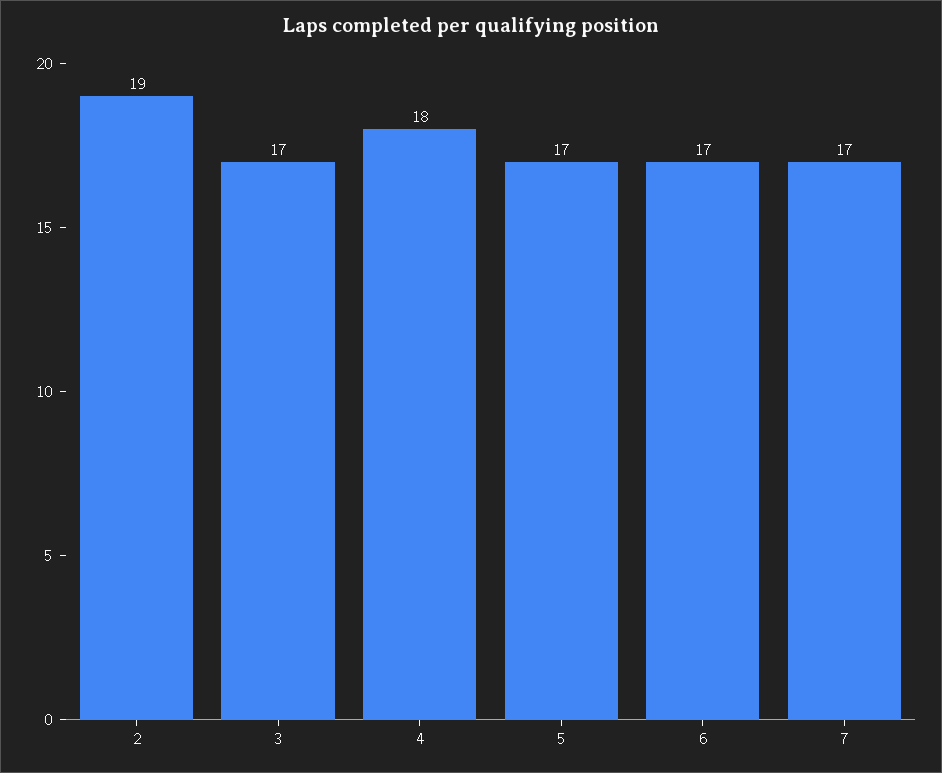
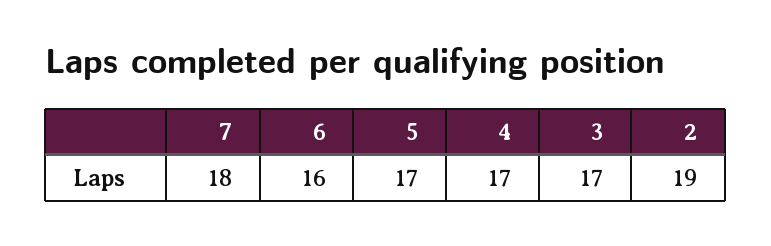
  {
    "2": 19,
    "3": 17,
-   "4": 18,
+   "4": 17,
    "5": 17,
-   "6": 17,
+   "6": 16,
-   "7": 17
+   "7": 18
  }

